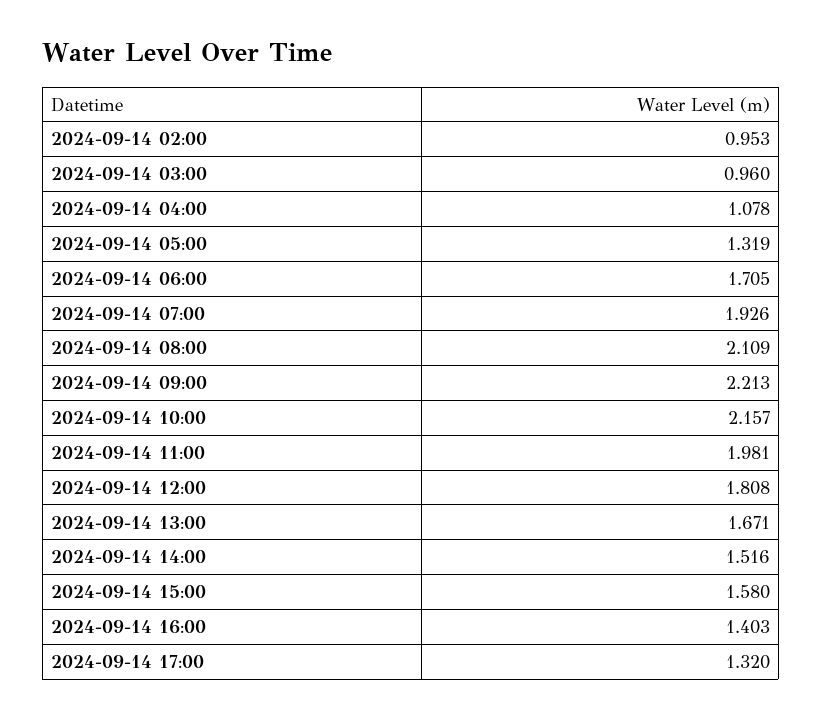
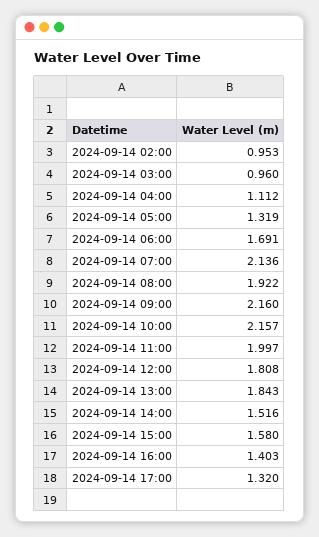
  {
    "2024-09-14 02:00": 0.953,
    "2024-09-14 03:00": 0.96,
-   "2024-09-14 04:00": 1.078,
+   "2024-09-14 04:00": 1.112,
    "2024-09-14 05:00": 1.319,
-   "2024-09-14 06:00": 1.705,
+   "2024-09-14 06:00": 1.691,
-   "2024-09-14 07:00": 1.926,
+   "2024-09-14 07:00": 2.136,
-   "2024-09-14 08:00": 2.109,
+   "2024-09-14 08:00": 1.922,
-   "2024-09-14 09:00": 2.213,
+   "2024-09-14 09:00": 2.16,
    "2024-09-14 10:00": 2.157,
-   "2024-09-14 11:00": 1.981,
+   "2024-09-14 11:00": 1.997,
    "2024-09-14 12:00": 1.808,
-   "2024-09-14 13:00": 1.671,
+   "2024-09-14 13:00": 1.843,
    "2024-09-14 14:00": 1.516,
    "2024-09-14 15:00": 1.58,
    "2024-09-14 16:00": 1.403,
    "2024-09-14 17:00": 1.32
  }

